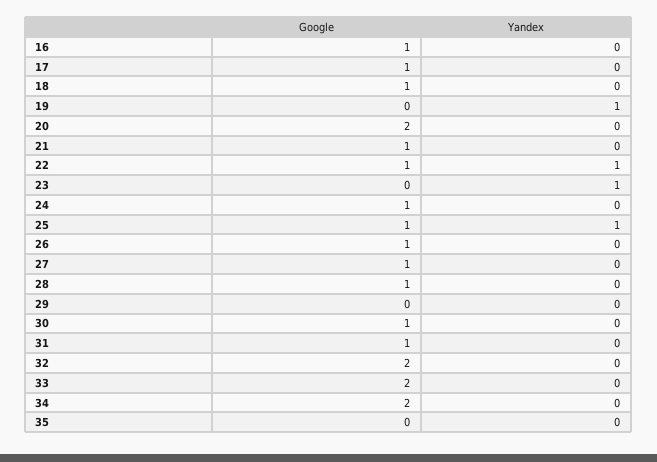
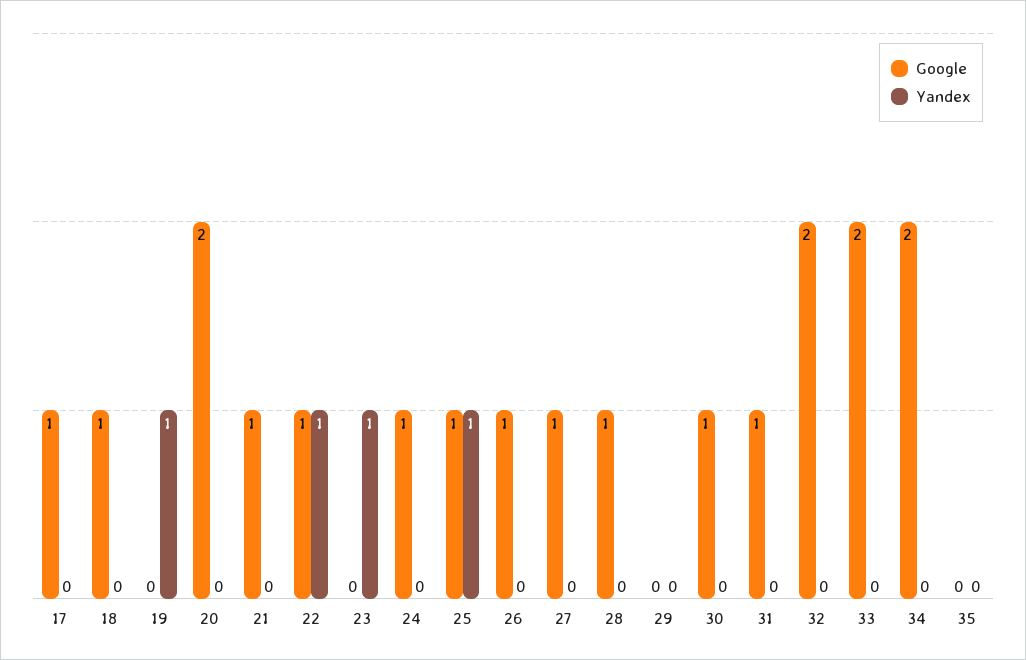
  {
    "Google": {
-     "16": 1,
      "17": 1,
      "18": 1,
      "19": 0,
      "20": 2,
      "21": 1,
      "22": 1,
      "23": 0,
      "24": 1,
      "25": 1,
      "26": 1,
      "27": 1,
      "28": 1,
      "29": 0,
      "30": 1,
      "31": 1,
      "32": 2,
      "33": 2,
      "34": 2,
      "35": 0
    },
    "Yandex": {
-     "16": 0,
      "17": 0,
      "18": 0,
      "19": 1,
      "20": 0,
      "21": 0,
      "22": 1,
      "23": 1,
      "24": 0,
      "25": 1,
      "26": 0,
      "27": 0,
      "28": 0,
      "29": 0,
      "30": 0,
      "31": 0,
      "32": 0,
      "33": 0,
      "34": 0,
      "35": 0
    }
  }

